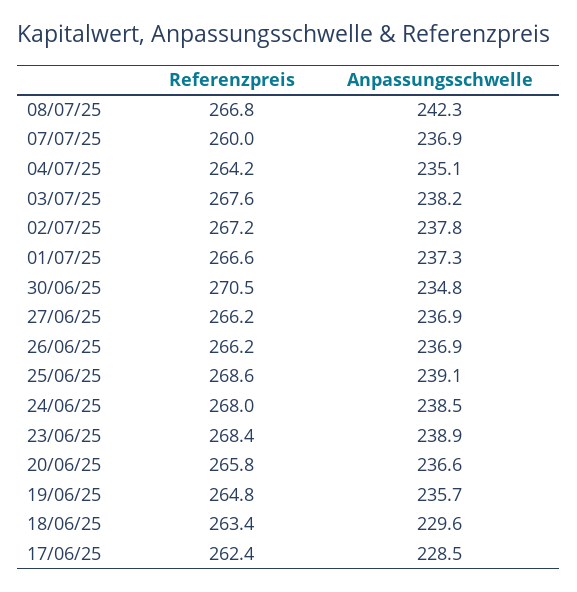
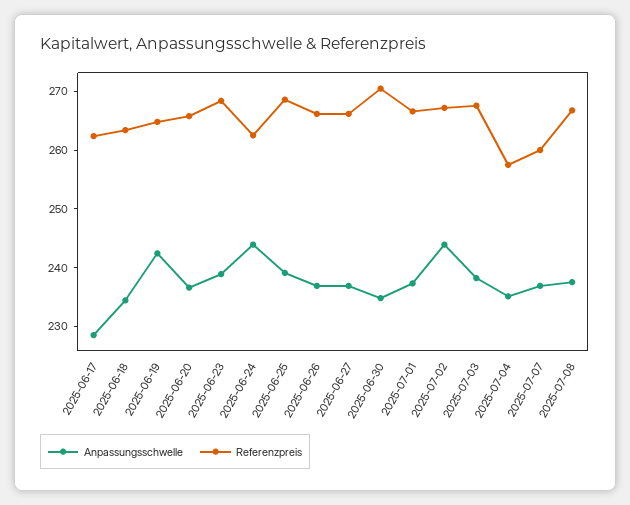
  {
    "Referenzpreis": {
      "08/07/25": 266.8,
      "07/07/25": 260,
-     "04/07/25": 264.2,
+     "04/07/25": 258,
      "03/07/25": 267.6,
      "02/07/25": 267.2,
      "01/07/25": 266.6,
      "30/06/25": 270.5,
      "27/06/25": 266.2,
      "26/06/25": 266.2,
      "25/06/25": 268.6,
-     "24/06/25": 268,
+     "24/06/25": 262,
      "23/06/25": 268.4,
      "20/06/25": 265.8,
      "19/06/25": 264.8,
      "18/06/25": 263.4,
      "17/06/25": 262.4
    },
    "Anpassungsschwelle": {
-     "08/07/25": 242.3,
+     "08/07/25": 238,
      "07/07/25": 236.9,
      "04/07/25": 235.1,
      "03/07/25": 238.2,
-     "02/07/25": 237.8,
+     "02/07/25": 244,
      "01/07/25": 237.3,
      "30/06/25": 234.8,
      "27/06/25": 236.9,
      "26/06/25": 236.9,
      "25/06/25": 239.1,
-     "24/06/25": 238.5,
+     "24/06/25": 244,
      "23/06/25": 238.9,
      "20/06/25": 236.6,
-     "19/06/25": 235.7,
+     "19/06/25": 242,
-     "18/06/25": 229.6,
+     "18/06/25": 234,
      "17/06/25": 228.5
    }
  }

